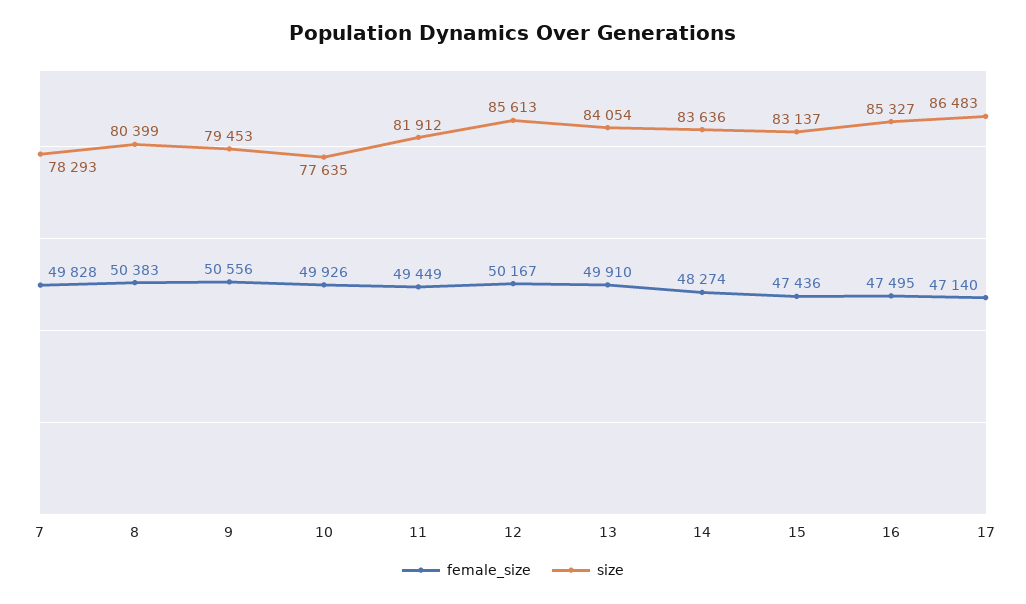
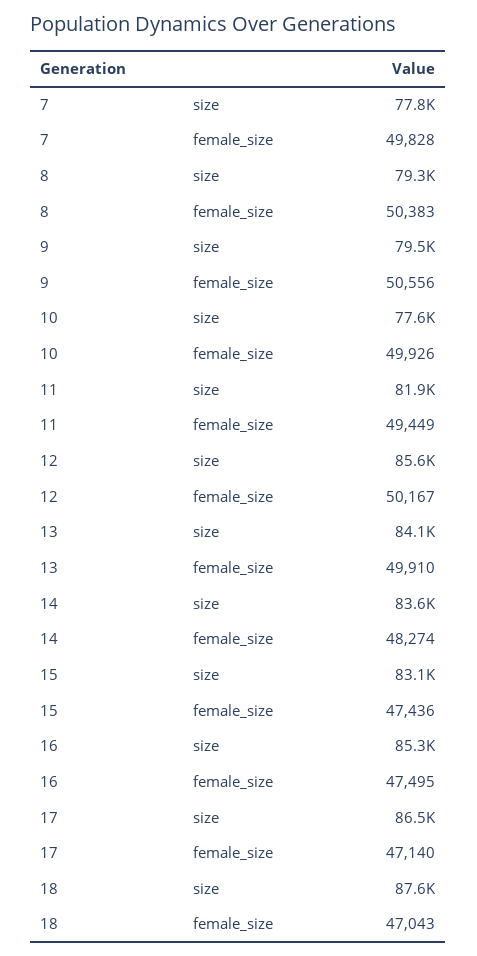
  {
    "female_size": {
      "7": 49828,
      "8": 50383,
      "9": 50556,
      "10": 49926,
      "11": 49449,
      "12": 50167,
      "13": 49910,
      "14": 48274,
      "15": 47436,
      "16": 47495,
-     "17": 47140
+     "17": 47140,
+     "18": 47043
    },
    "size": {
-     "7": 78293,
+     "7": 77800,
-     "8": 80399,
+     "8": 79300,
      "9": 79453,
      "10": 77635,
      "11": 81912,
      "12": 85613,
      "13": 84054,
      "14": 83636,
      "15": 83137,
      "16": 85327,
-     "17": 86483
+     "17": 86483,
+     "18": 87600
    }
  }

